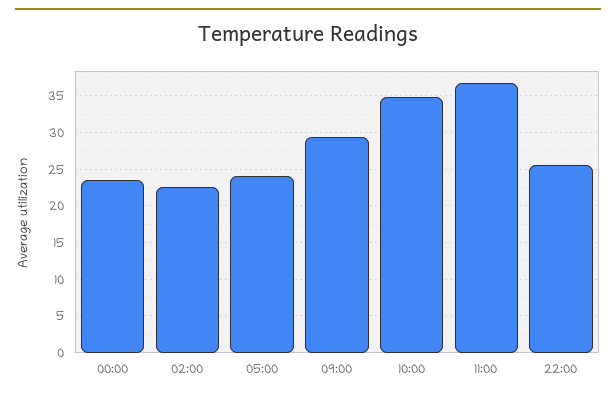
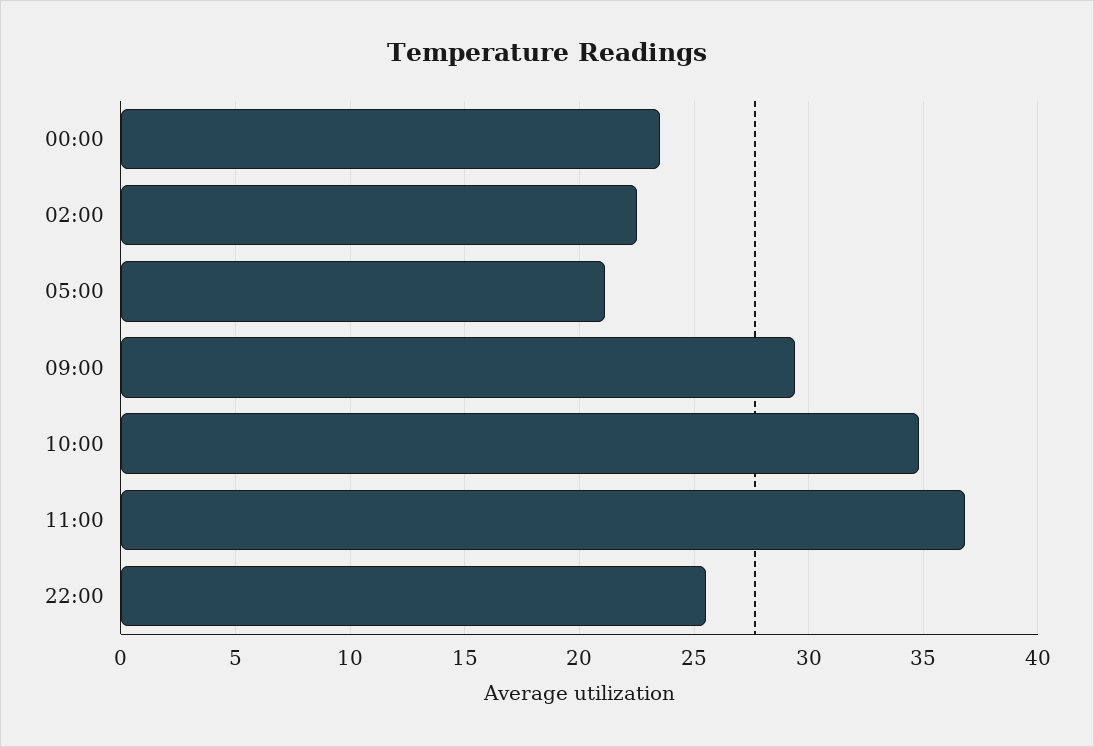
  {
    "00:00": 23.5,
    "02:00": 22.5,
-   "05:00": 24,
+   "05:00": 21,
    "09:00": 29.5,
    "10:00": 35,
    "11:00": 37,
    "22:00": 25.5
  }

